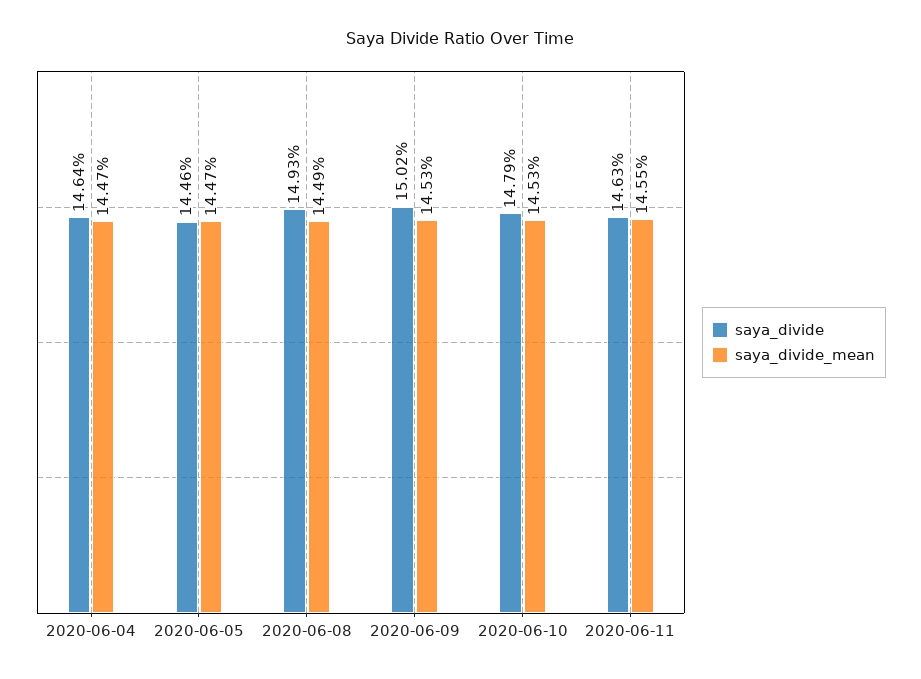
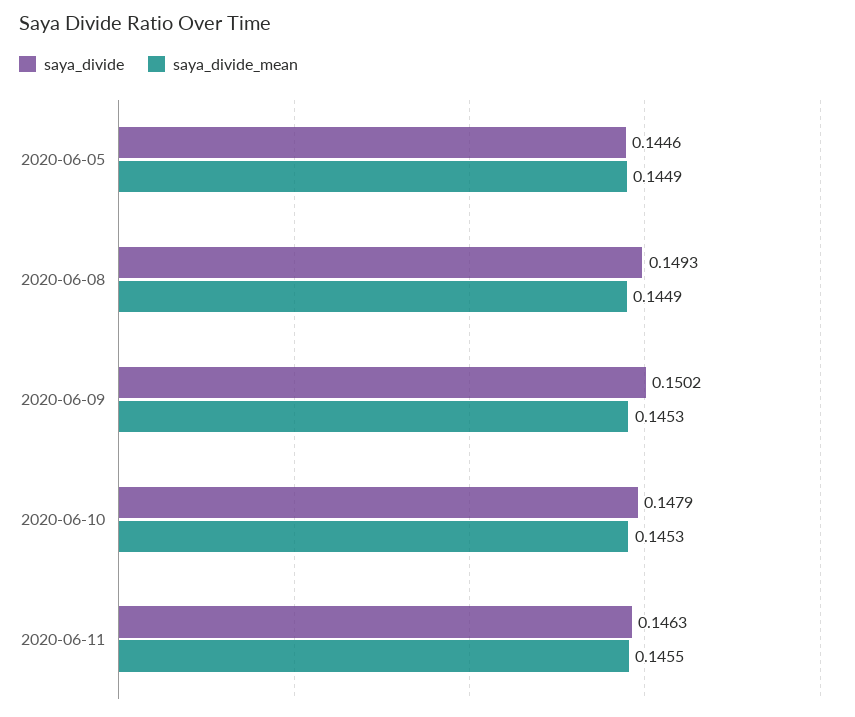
  {
    "saya_divide": {
-     "2020-06-04": 0.1464,
      "2020-06-05": 0.1446,
      "2020-06-08": 0.1493,
      "2020-06-09": 0.1502,
      "2020-06-10": 0.1479,
      "2020-06-11": 0.1463
    },
    "saya_divide_mean": {
-     "2020-06-04": 0.1447,
-     "2020-06-05": 0.1447,
+     "2020-06-05": 0.1449,
      "2020-06-08": 0.1449,
      "2020-06-09": 0.1453,
      "2020-06-10": 0.1453,
      "2020-06-11": 0.1455
    }
  }

